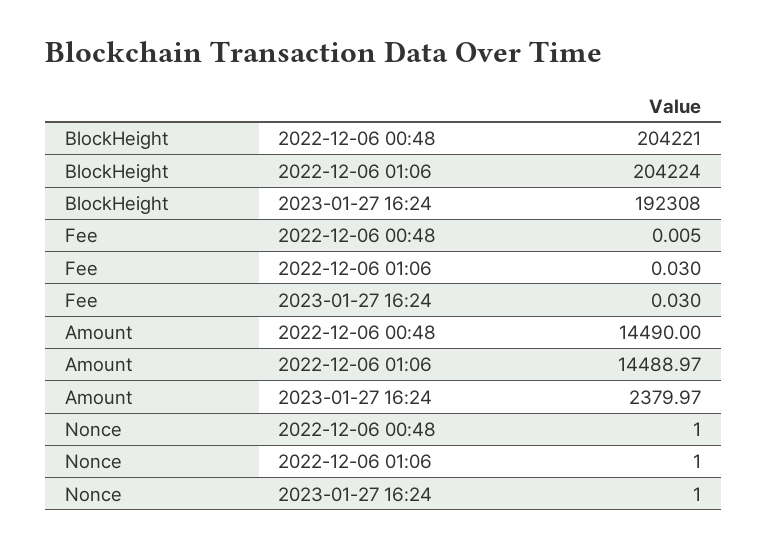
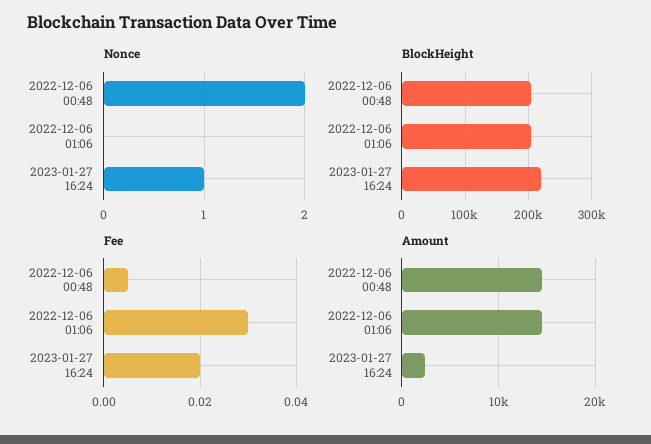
  {
    "BlockHeight": {
      "2022-12-06 00:48": 204221,
      "2022-12-06 01:06": 204224,
-     "2023-01-27 16:24": 192308
+     "2023-01-27 16:24": 220000
    },
    "Fee": {
      "2022-12-06 00:48": 0.005,
      "2022-12-06 01:06": 0.03,
-     "2023-01-27 16:24": 0.03
+     "2023-01-27 16:24": 0.02
    },
    "Amount": {
      "2022-12-06 00:48": 14490,
      "2022-12-06 01:06": 14488.97,
      "2023-01-27 16:24": 2379.97
    },
    "Nonce": {
-     "2022-12-06 00:48": 1,
+     "2022-12-06 00:48": 2,
-     "2022-12-06 01:06": 1,
+     "2022-12-06 01:06": 0,
      "2023-01-27 16:24": 1
    }
  }

